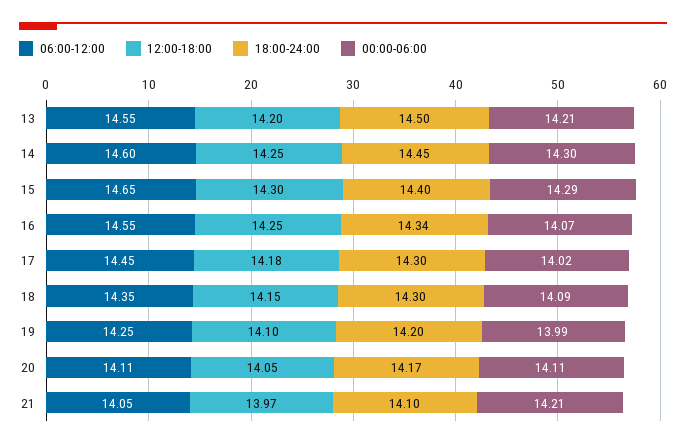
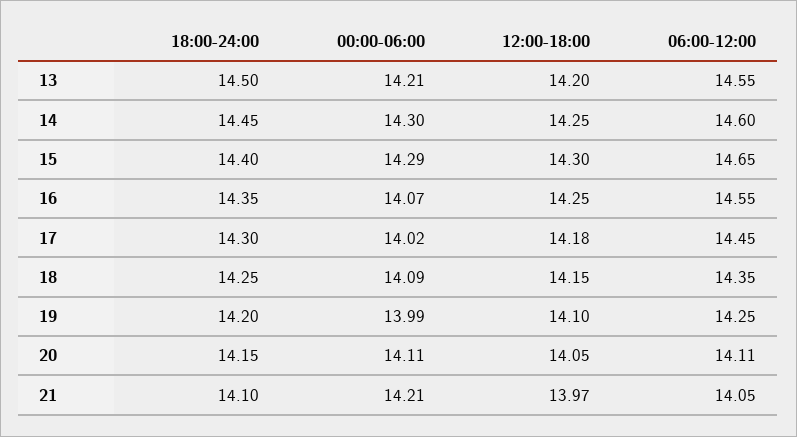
  {
    "06:00-12:00": {
      "13": 14.55,
      "14": 14.6,
      "15": 14.65,
      "16": 14.55,
      "17": 14.45,
      "18": 14.35,
      "19": 14.25,
      "20": 14.11,
      "21": 14.05
    },
    "12:00-18:00": {
      "13": 14.2,
      "14": 14.25,
      "15": 14.3,
      "16": 14.25,
      "17": 14.18,
      "18": 14.15,
      "19": 14.1,
      "20": 14.05,
      "21": 13.97
    },
    "18:00-24:00": {
      "13": 14.5,
      "14": 14.45,
      "15": 14.4,
-     "16": 14.34,
+     "16": 14.35,
      "17": 14.3,
-     "18": 14.3,
+     "18": 14.25,
      "19": 14.2,
-     "20": 14.17,
+     "20": 14.15,
      "21": 14.1
    },
    "00:00-06:00": {
      "13": 14.21,
      "14": 14.3,
      "15": 14.29,
      "16": 14.07,
      "17": 14.02,
      "18": 14.09,
      "19": 13.99,
      "20": 14.11,
      "21": 14.21
    }
  }

